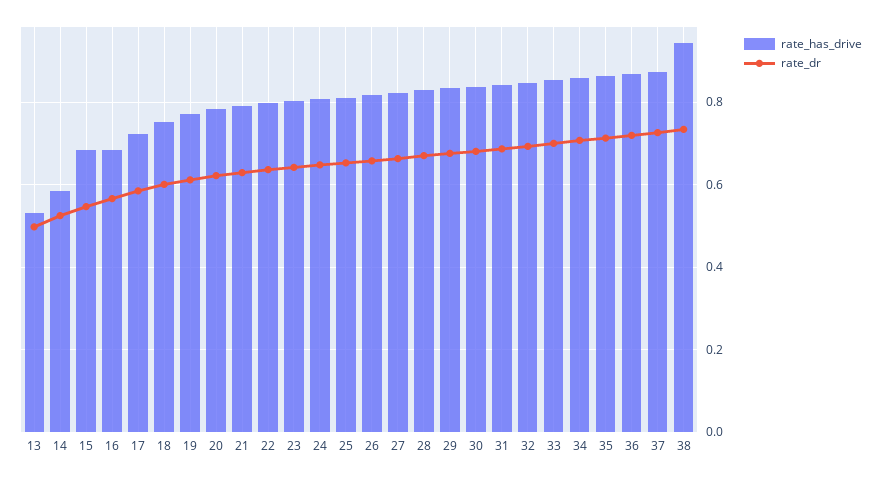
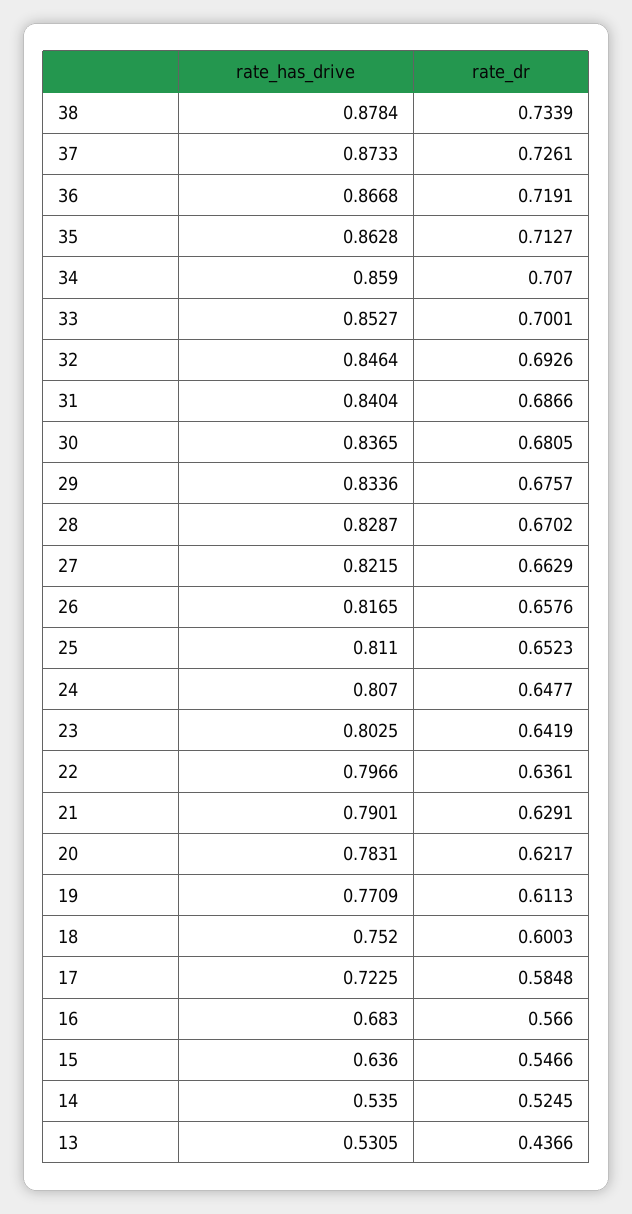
  {
    "rate_has_drive": {
      "13": 0.5305,
-     "14": 0.58,
+     "14": 0.535,
-     "15": 0.68,
+     "15": 0.636,
      "16": 0.683,
      "17": 0.7225,
      "18": 0.752,
      "19": 0.7709,
      "20": 0.7831,
      "21": 0.7901,
      "22": 0.7966,
      "23": 0.8025,
      "24": 0.807,
      "25": 0.811,
      "26": 0.8165,
      "27": 0.8215,
      "28": 0.8287,
      "29": 0.8336,
      "30": 0.8365,
      "31": 0.8404,
      "32": 0.8464,
      "33": 0.8527,
      "34": 0.859,
      "35": 0.8628,
      "36": 0.8668,
      "37": 0.8733,
-     "38": 0.94
+     "38": 0.8784
    },
    "rate_dr": {
-     "13": 0.5,
+     "13": 0.4366,
      "14": 0.5245,
      "15": 0.5466,
      "16": 0.566,
      "17": 0.5848,
      "18": 0.6003,
      "19": 0.6113,
      "20": 0.6217,
      "21": 0.6291,
      "22": 0.6361,
      "23": 0.6419,
      "24": 0.6477,
      "25": 0.6523,
      "26": 0.6576,
      "27": 0.6629,
      "28": 0.6702,
      "29": 0.6757,
      "30": 0.6805,
      "31": 0.6866,
      "32": 0.6926,
      "33": 0.7001,
      "34": 0.707,
      "35": 0.7127,
      "36": 0.7191,
      "37": 0.7261,
      "38": 0.7339
    }
  }

